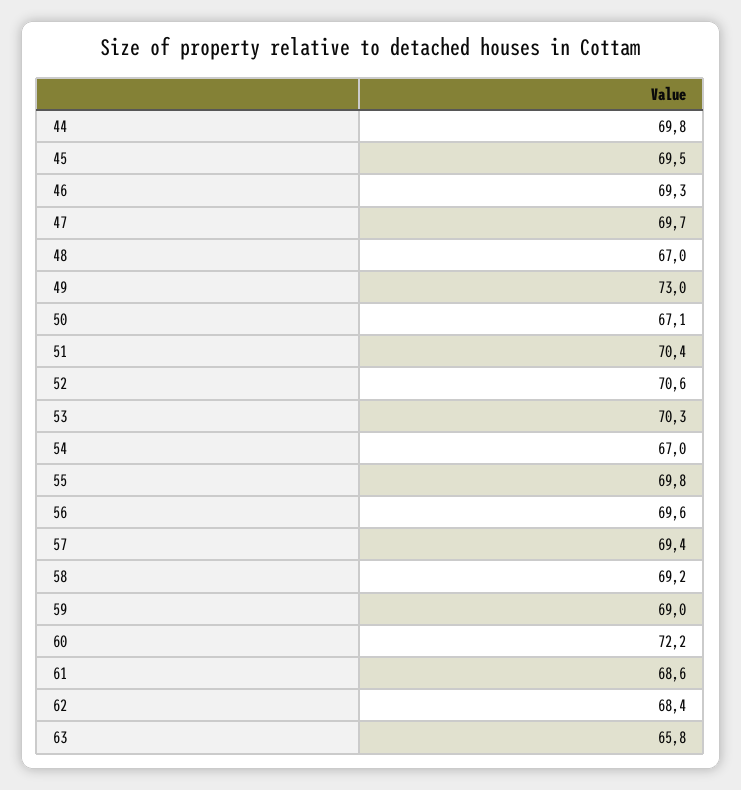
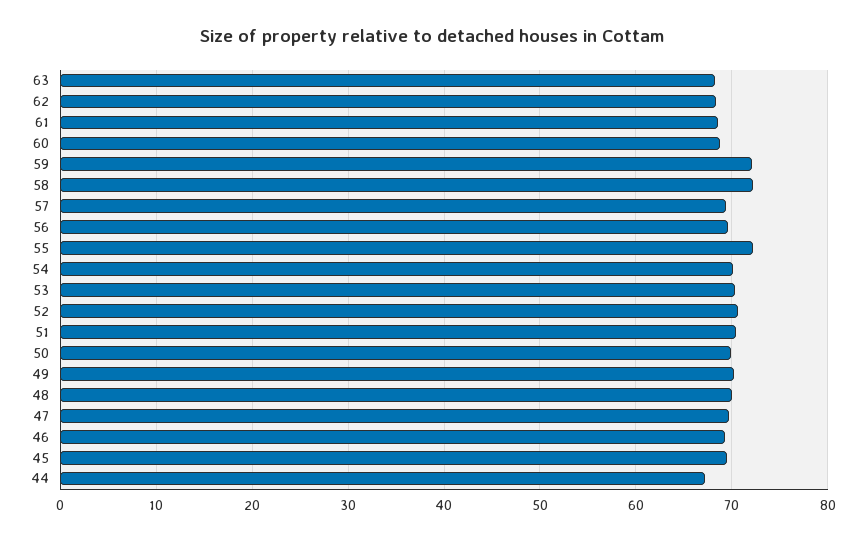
  {
-   "44": 69.8,
+   "44": 67,
    "45": 69.5,
    "46": 69.3,
    "47": 69.7,
-   "48": 67,
+   "48": 70,
-   "49": 73,
+   "49": 70,
-   "50": 67.1,
+   "50": 70,
    "51": 70.4,
    "52": 70.6,
    "53": 70.3,
-   "54": 67,
+   "54": 70,
-   "55": 69.8,
+   "55": 72,
    "56": 69.6,
    "57": 69.4,
-   "58": 69.2,
+   "58": 72,
-   "59": 69,
+   "59": 72,
-   "60": 72.2,
+   "60": 69,
    "61": 68.6,
    "62": 68.4,
-   "63": 65.8
+   "63": 68
  }

